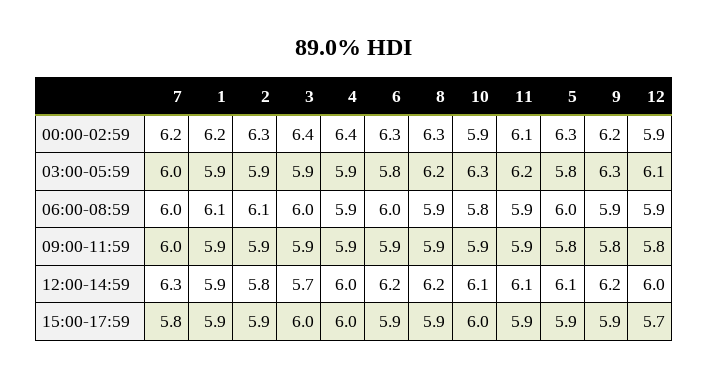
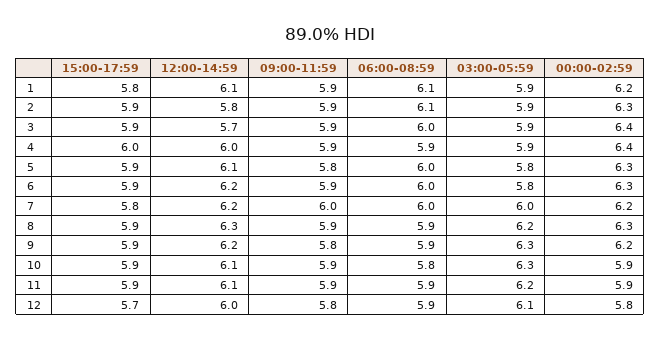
  {
    "7": {
      "00:00-02:59": 6.2,
      "03:00-05:59": 6,
      "06:00-08:59": 6,
      "09:00-11:59": 6,
-     "12:00-14:59": 6.3,
+     "12:00-14:59": 6.2,
      "15:00-17:59": 5.8
    },
    "1": {
      "00:00-02:59": 6.2,
      "03:00-05:59": 5.9,
      "06:00-08:59": 6.1,
      "09:00-11:59": 5.9,
-     "12:00-14:59": 5.9,
+     "12:00-14:59": 6.1,
-     "15:00-17:59": 5.9
+     "15:00-17:59": 5.8
    },
    "2": {
      "00:00-02:59": 6.3,
      "03:00-05:59": 5.9,
      "06:00-08:59": 6.1,
      "09:00-11:59": 5.9,
      "12:00-14:59": 5.8,
      "15:00-17:59": 5.9
    },
    "3": {
      "00:00-02:59": 6.4,
      "03:00-05:59": 5.9,
      "06:00-08:59": 6,
      "09:00-11:59": 5.9,
      "12:00-14:59": 5.7,
-     "15:00-17:59": 6
+     "15:00-17:59": 5.9
    },
    "4": {
      "00:00-02:59": 6.4,
      "03:00-05:59": 5.9,
      "06:00-08:59": 5.9,
      "09:00-11:59": 5.9,
      "12:00-14:59": 6,
      "15:00-17:59": 6
    },
    "6": {
      "00:00-02:59": 6.3,
      "03:00-05:59": 5.8,
      "06:00-08:59": 6,
      "09:00-11:59": 5.9,
      "12:00-14:59": 6.2,
      "15:00-17:59": 5.9
    },
    "8": {
      "00:00-02:59": 6.3,
      "03:00-05:59": 6.2,
      "06:00-08:59": 5.9,
      "09:00-11:59": 5.9,
-     "12:00-14:59": 6.2,
+     "12:00-14:59": 6.3,
      "15:00-17:59": 5.9
    },
    "10": {
      "00:00-02:59": 5.9,
      "03:00-05:59": 6.3,
      "06:00-08:59": 5.8,
      "09:00-11:59": 5.9,
      "12:00-14:59": 6.1,
-     "15:00-17:59": 6
+     "15:00-17:59": 5.9
    },
    "11": {
-     "00:00-02:59": 6.1,
+     "00:00-02:59": 5.9,
      "03:00-05:59": 6.2,
      "06:00-08:59": 5.9,
      "09:00-11:59": 5.9,
      "12:00-14:59": 6.1,
      "15:00-17:59": 5.9
    },
    "5": {
      "00:00-02:59": 6.3,
      "03:00-05:59": 5.8,
      "06:00-08:59": 6,
      "09:00-11:59": 5.8,
      "12:00-14:59": 6.1,
      "15:00-17:59": 5.9
    },
    "9": {
      "00:00-02:59": 6.2,
      "03:00-05:59": 6.3,
      "06:00-08:59": 5.9,
      "09:00-11:59": 5.8,
      "12:00-14:59": 6.2,
      "15:00-17:59": 5.9
    },
    "12": {
-     "00:00-02:59": 5.9,
+     "00:00-02:59": 5.8,
      "03:00-05:59": 6.1,
      "06:00-08:59": 5.9,
      "09:00-11:59": 5.8,
      "12:00-14:59": 6,
      "15:00-17:59": 5.7
    }
  }

